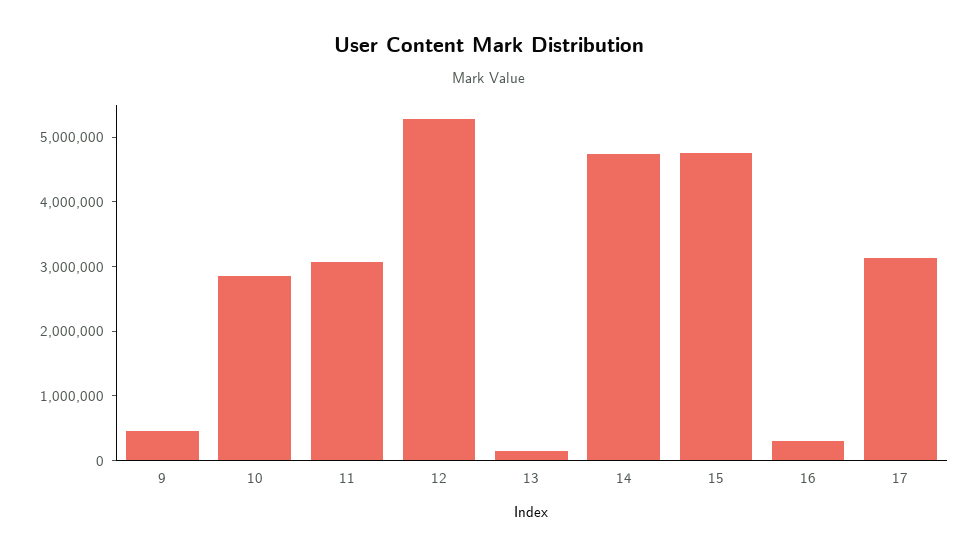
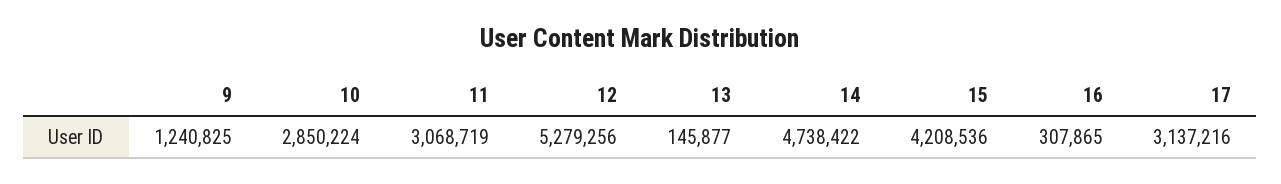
  {
-   "9": 400000,
+   "9": 1240825,
    "10": 2850224,
    "11": 3068719,
    "12": 5279256,
    "13": 145877,
    "14": 4738422,
-   "15": 4800000,
+   "15": 4208536,
    "16": 307865,
    "17": 3137216
  }

